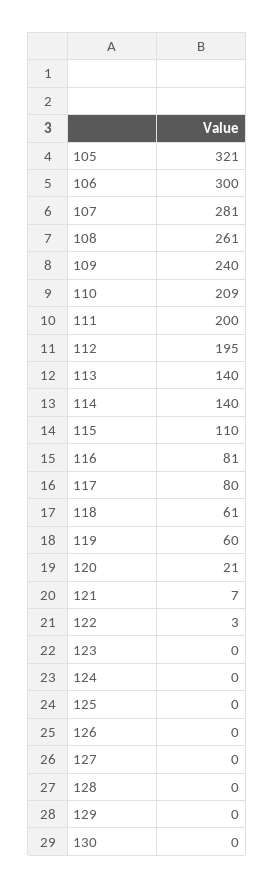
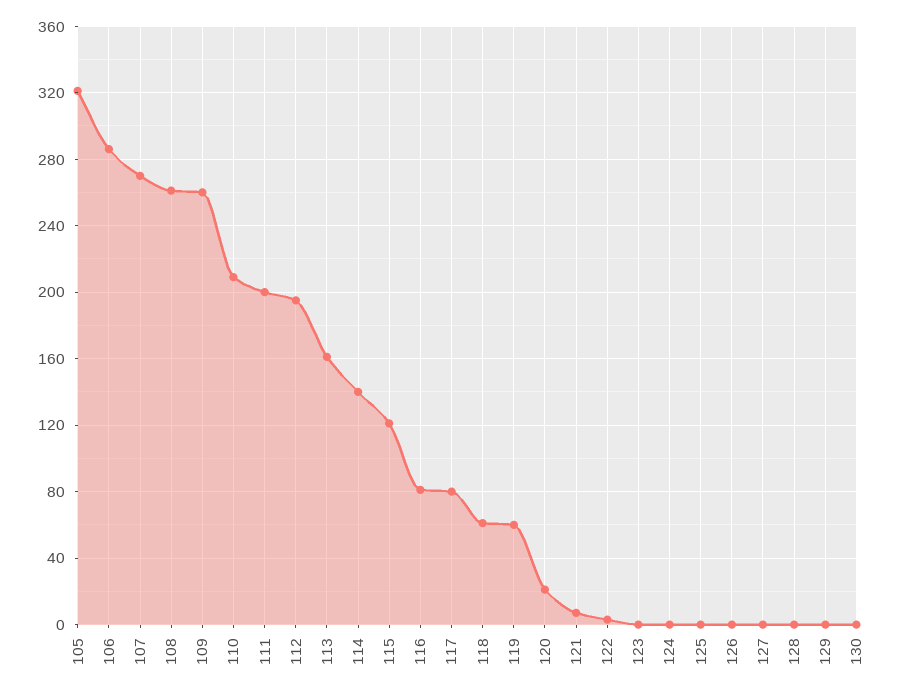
  {
    "105": 321,
-   "106": 300,
+   "106": 285,
-   "107": 281,
+   "107": 270,
    "108": 261,
-   "109": 240,
+   "109": 260,
    "110": 209,
    "111": 200,
    "112": 195,
-   "113": 140,
+   "113": 160,
    "114": 140,
-   "115": 110,
+   "115": 120,
    "116": 81,
    "117": 80,
    "118": 61,
    "119": 60,
    "120": 21,
    "121": 7,
    "122": 3,
    "123": 0,
    "124": 0,
    "125": 0,
    "126": 0,
    "127": 0,
    "128": 0,
    "129": 0,
    "130": 0
  }

